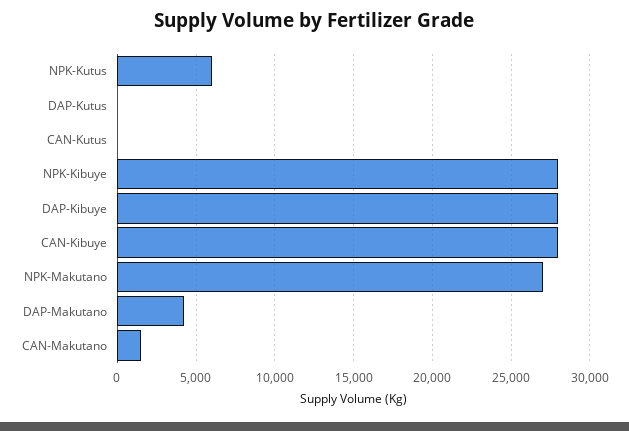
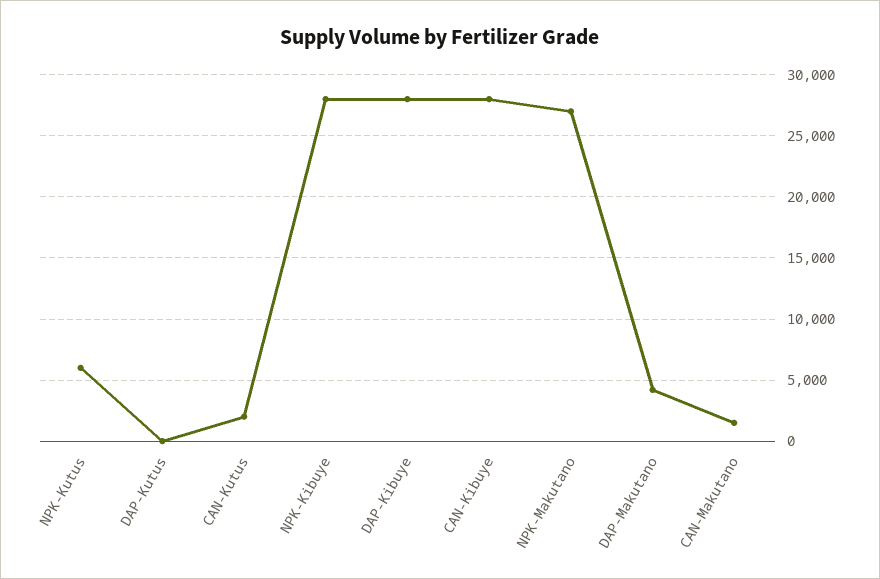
  {
    "NPK-Kutus": 6000,
    "DAP-Kutus": 0,
-   "CAN-Kutus": 0,
+   "CAN-Kutus": 2000,
    "NPK-Kibuye": 28000,
    "DAP-Kibuye": 28000,
    "CAN-Kibuye": 28000,
    "NPK-Makutano": 27000,
    "DAP-Makutano": 4000,
    "CAN-Makutano": 1500
  }

